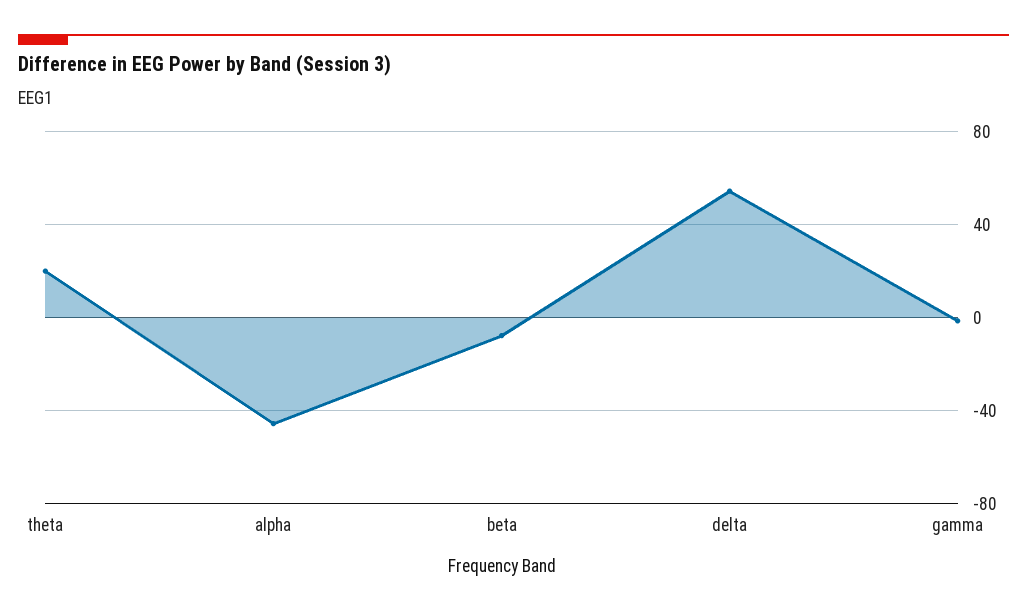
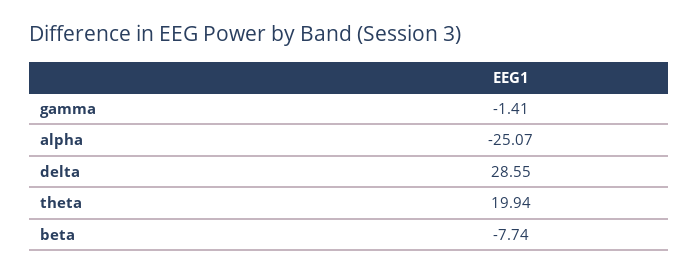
  {
    "theta": 19.94,
-   "alpha": -45,
+   "alpha": -25.07,
    "beta": -7.74,
-   "delta": 55,
+   "delta": 28.55,
    "gamma": -1.41
  }

